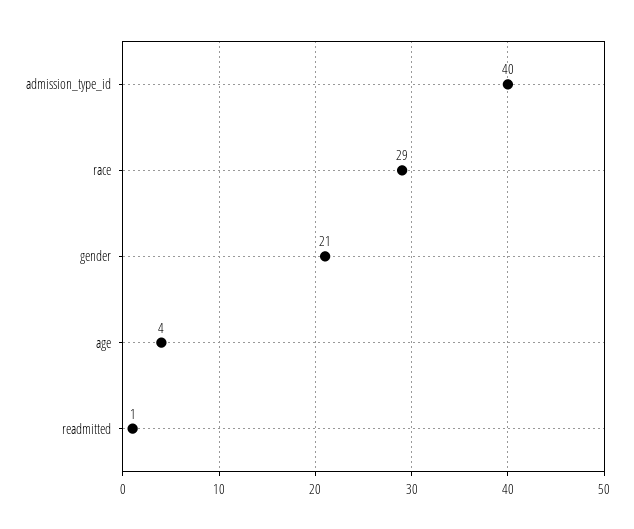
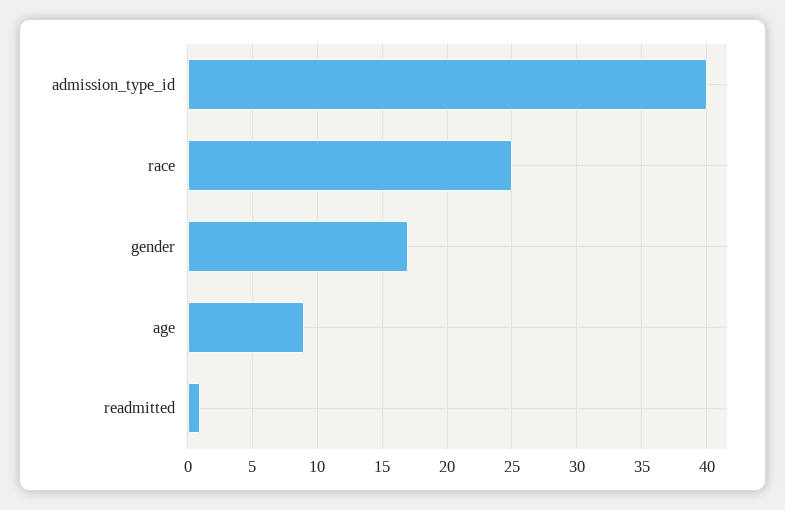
  {
    "admission_type_id": 40,
-   "race": 29,
+   "race": 25,
-   "gender": 21,
+   "gender": 17,
-   "age": 4,
+   "age": 9,
    "readmitted": 1
  }

